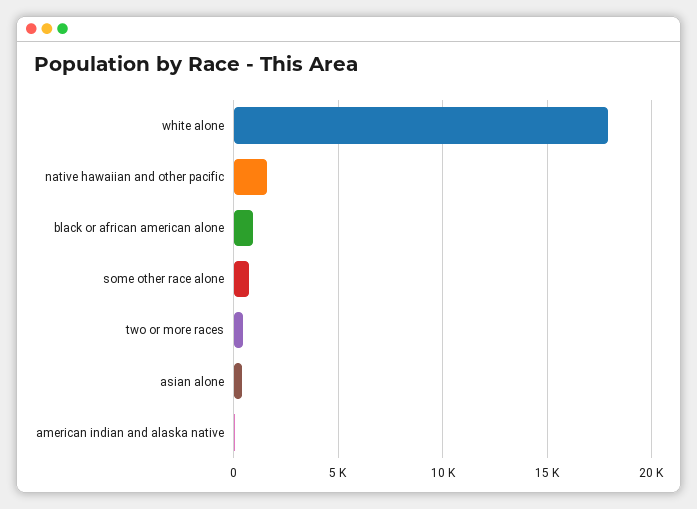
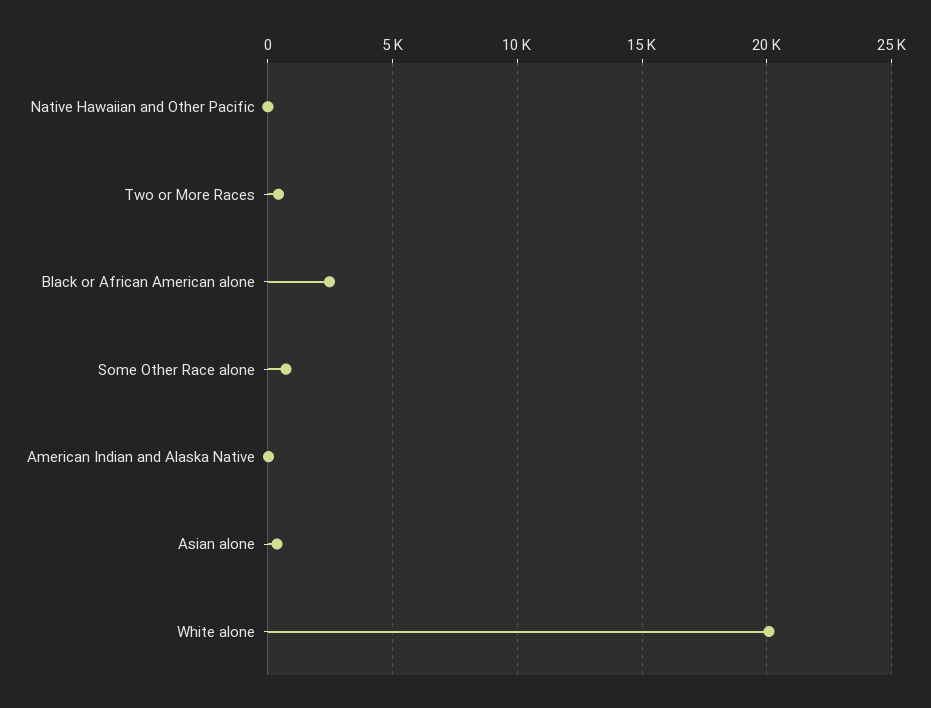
  {
-   "white alone": 18000,
+   "white alone": 20000,
-   "native hawaiian and other pacific": 1500,
+   "native hawaiian and other pacific": 0,
-   "black or african american alone": 1000,
+   "black or african american alone": 2500,
    "some other race alone": 500,
    "two or more races": 500,
    "asian alone": 500,
    "american indian and alaska native": 0
  }

